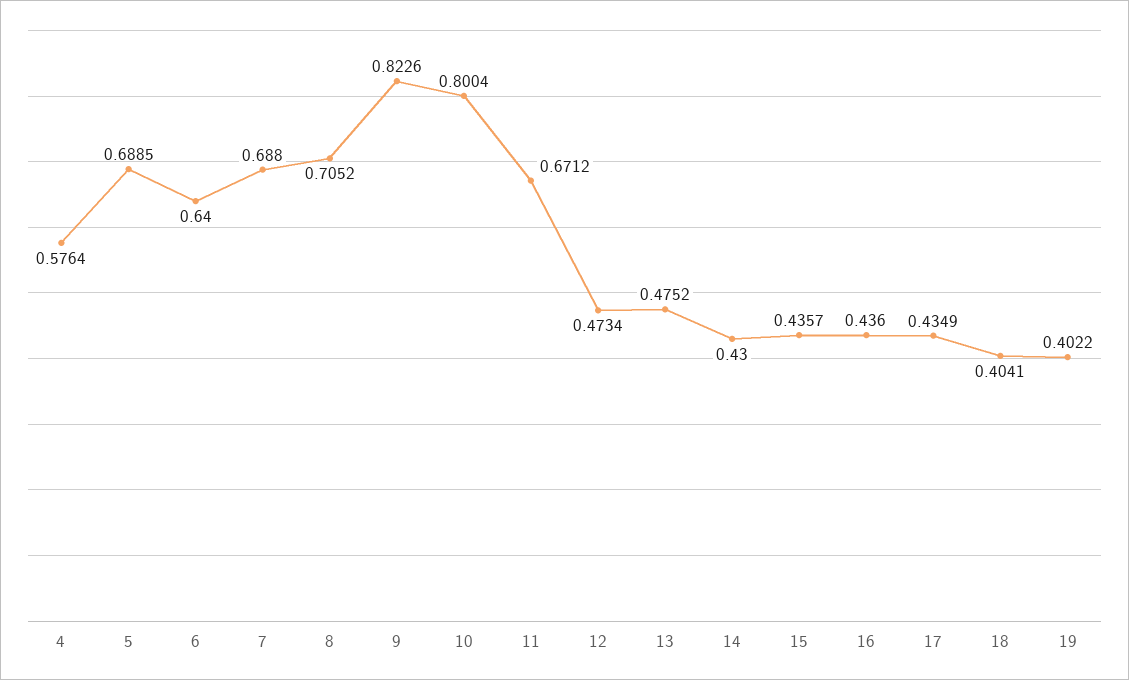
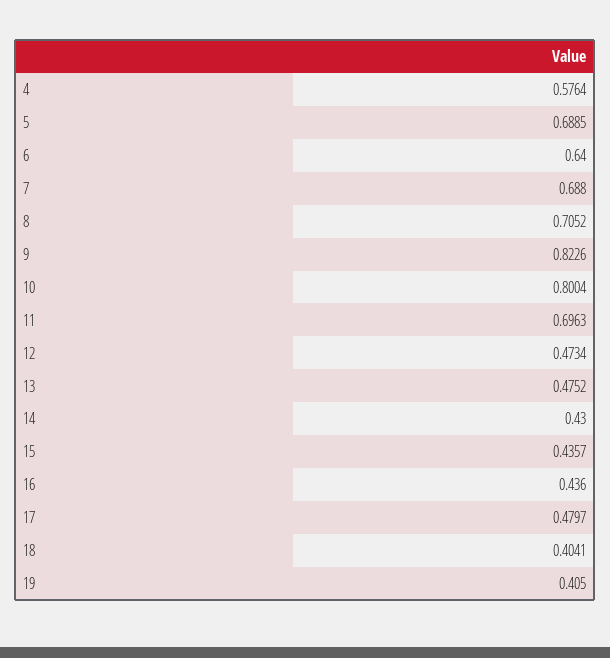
  {
    "4": 0.5764,
    "5": 0.6885,
    "6": 0.64,
    "7": 0.688,
    "8": 0.7052,
    "9": 0.8226,
    "10": 0.8004,
-   "11": 0.6712,
+   "11": 0.6963,
    "12": 0.4734,
    "13": 0.4752,
    "14": 0.43,
    "15": 0.4357,
    "16": 0.436,
-   "17": 0.4349,
+   "17": 0.4797,
    "18": 0.4041,
-   "19": 0.4022
+   "19": 0.405
  }

